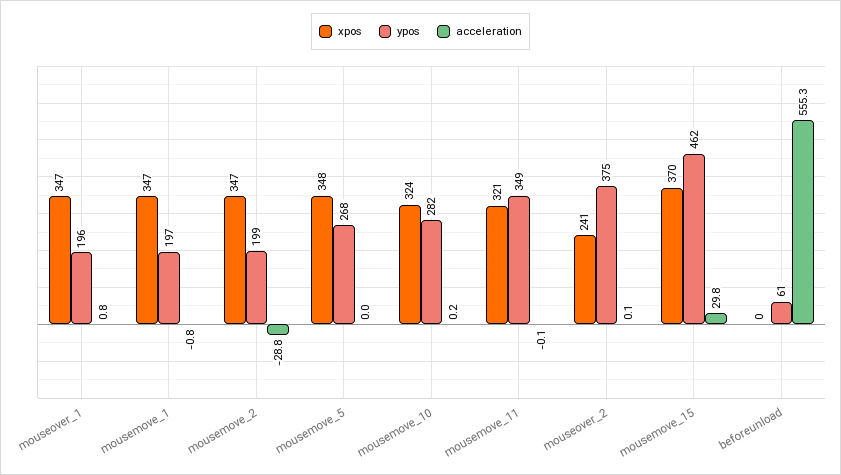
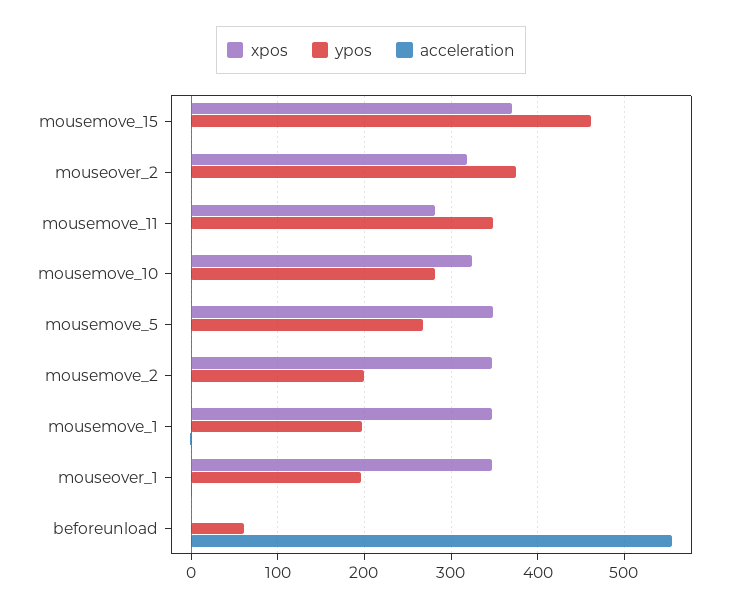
  {
    "xpos": {
      "mouseover_1": 347,
      "mousemove_1": 347,
      "mousemove_2": 347,
      "mousemove_5": 348,
      "mousemove_10": 324,
-     "mousemove_11": 321,
+     "mousemove_11": 280,
-     "mouseover_2": 241,
+     "mouseover_2": 320,
      "mousemove_15": 370,
      "beforeunload": 0
    },
    "ypos": {
      "mouseover_1": 196,
      "mousemove_1": 197,
      "mousemove_2": 199,
      "mousemove_5": 268,
      "mousemove_10": 282,
      "mousemove_11": 349,
      "mouseover_2": 375,
      "mousemove_15": 462,
      "beforeunload": 61
    },
    "acceleration": {
      "mouseover_1": 0.8,
      "mousemove_1": -0.8,
-     "mousemove_2": -28.8,
+     "mousemove_2": 0,
      "mousemove_5": 0,
      "mousemove_10": 0.2,
      "mousemove_11": -0.1,
      "mouseover_2": 0.1,
-     "mousemove_15": 29.8,
+     "mousemove_15": 0,
      "beforeunload": 555.3
    }
  }

